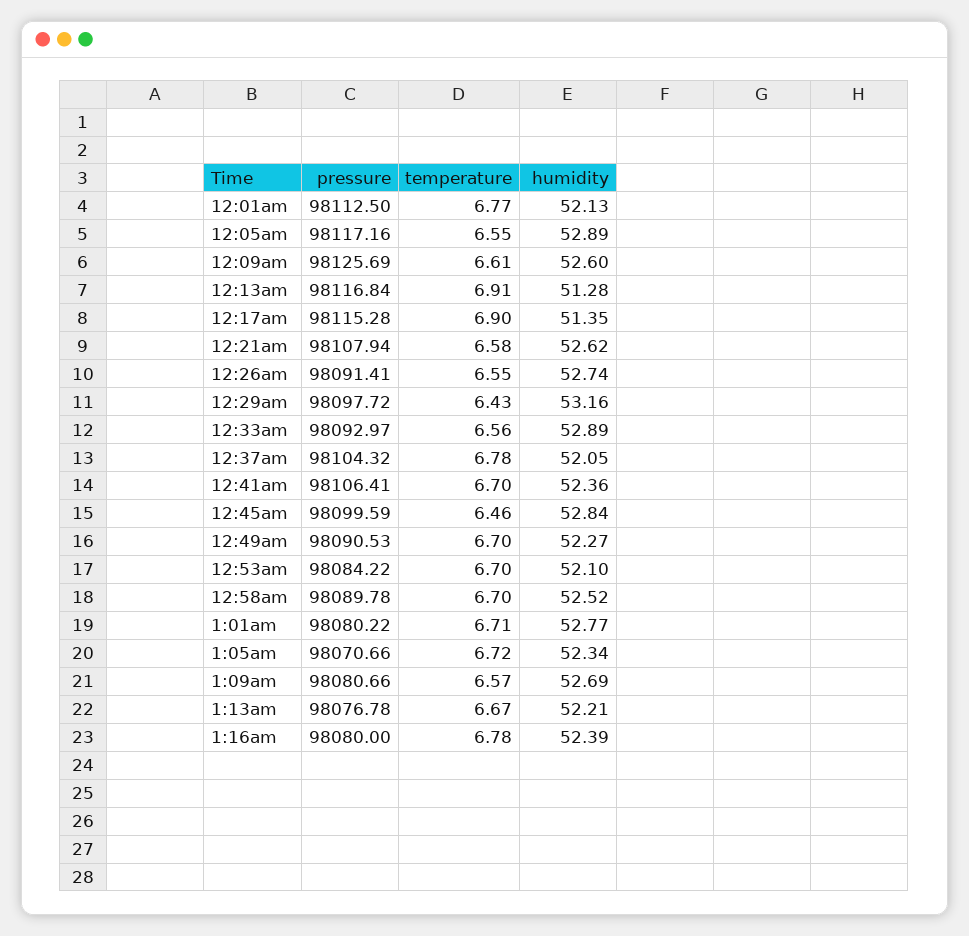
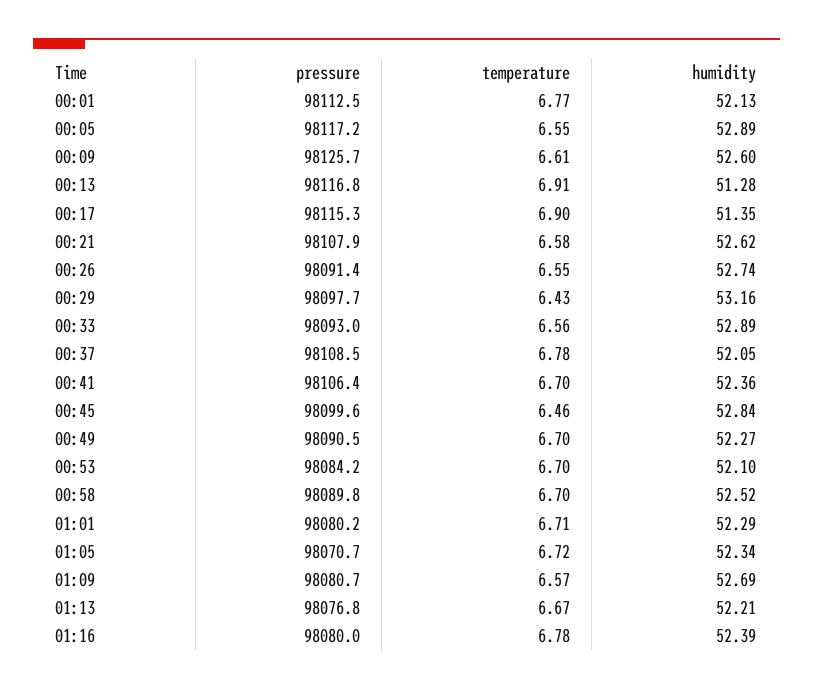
  {
    "pressure": {
      "12:01am": 98112.5,
      "12:05am": 98117.16,
      "12:09am": 98125.69,
      "12:13am": 98116.84,
      "12:17am": 98115.28,
      "12:21am": 98107.94,
      "12:26am": 98091.41,
      "12:29am": 98097.72,
      "12:33am": 98092.97,
-     "12:37am": 98104.32,
+     "12:37am": 98108.5,
      "12:41am": 98106.41,
      "12:45am": 98099.59,
      "12:49am": 98090.53,
      "12:53am": 98084.22,
      "12:58am": 98089.78,
      "1:01am": 98080.22,
      "1:05am": 98070.66,
      "1:09am": 98080.66,
      "1:13am": 98076.78,
      "1:16am": 98080
    },
    "temperature": {
      "12:01am": 6.77,
      "12:05am": 6.55,
      "12:09am": 6.61,
      "12:13am": 6.91,
      "12:17am": 6.9,
      "12:21am": 6.58,
      "12:26am": 6.55,
      "12:29am": 6.43,
      "12:33am": 6.56,
      "12:37am": 6.78,
      "12:41am": 6.7,
      "12:45am": 6.46,
      "12:49am": 6.7,
      "12:53am": 6.7,
      "12:58am": 6.7,
      "1:01am": 6.71,
      "1:05am": 6.72,
      "1:09am": 6.57,
      "1:13am": 6.67,
      "1:16am": 6.78
    },
    "humidity": {
      "12:01am": 52.13,
      "12:05am": 52.89,
      "12:09am": 52.6,
      "12:13am": 51.28,
      "12:17am": 51.35,
      "12:21am": 52.62,
      "12:26am": 52.74,
      "12:29am": 53.16,
      "12:33am": 52.89,
      "12:37am": 52.05,
      "12:41am": 52.36,
      "12:45am": 52.84,
      "12:49am": 52.27,
      "12:53am": 52.1,
      "12:58am": 52.52,
-     "1:01am": 52.77,
+     "1:01am": 52.29,
      "1:05am": 52.34,
      "1:09am": 52.69,
      "1:13am": 52.21,
      "1:16am": 52.39
    }
  }

